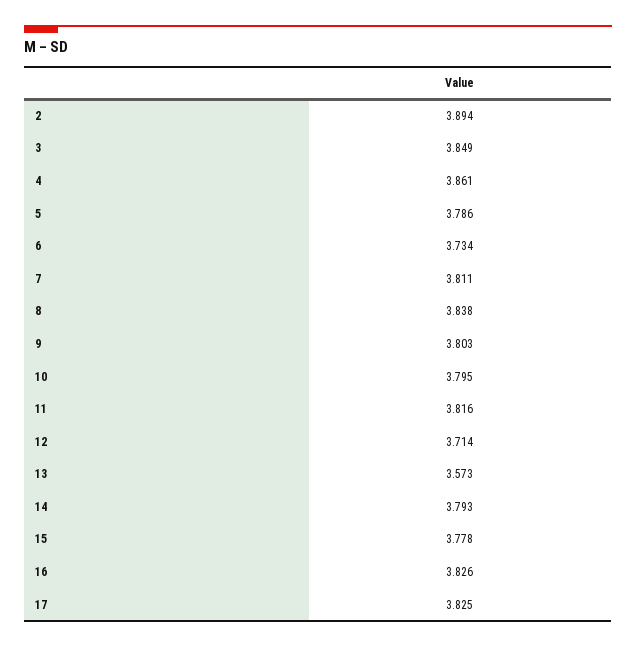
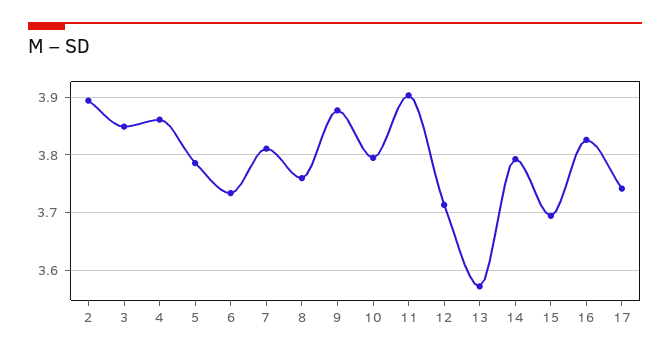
  {
    "2": 3.894,
    "3": 3.849,
    "4": 3.861,
    "5": 3.786,
    "6": 3.734,
    "7": 3.811,
-   "8": 3.838,
+   "8": 3.76,
-   "9": 3.803,
+   "9": 3.88,
    "10": 3.795,
-   "11": 3.816,
+   "11": 3.9,
    "12": 3.714,
    "13": 3.573,
    "14": 3.793,
-   "15": 3.778,
+   "15": 3.7,
    "16": 3.826,
-   "17": 3.825
+   "17": 3.74
  }

